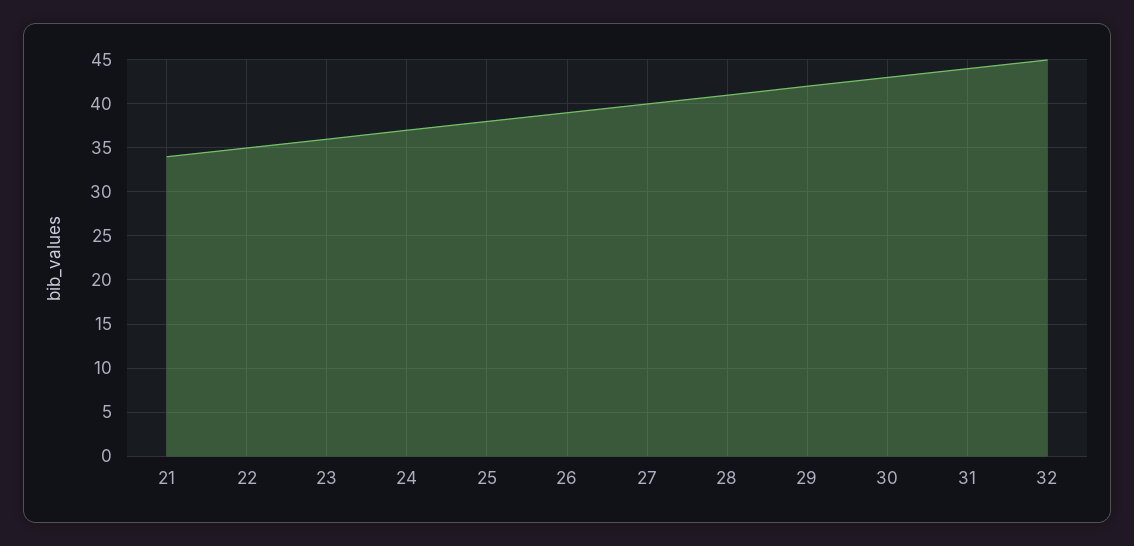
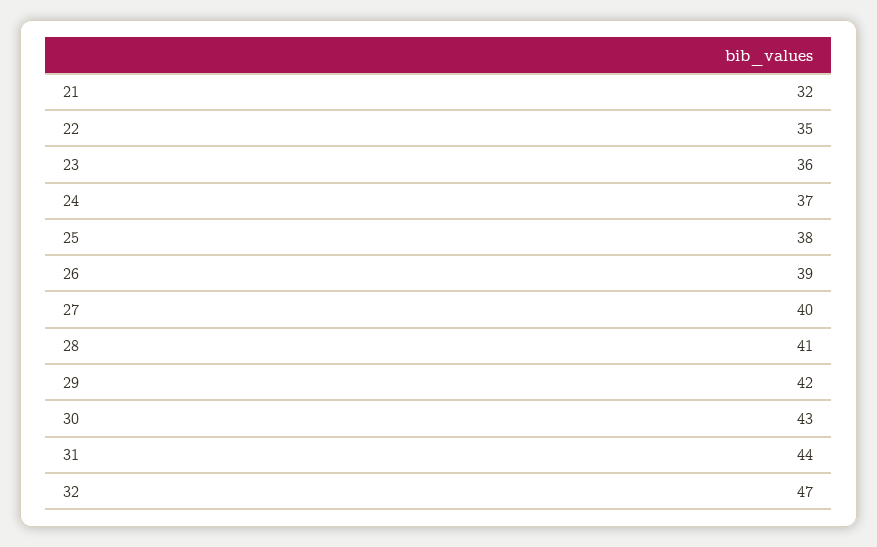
  {
-   "21": 34,
+   "21": 32,
    "22": 35,
    "23": 36,
    "24": 37,
    "25": 38,
    "26": 39,
    "27": 40,
    "28": 41,
    "29": 42,
    "30": 43,
    "31": 44,
-   "32": 45
+   "32": 47
  }

